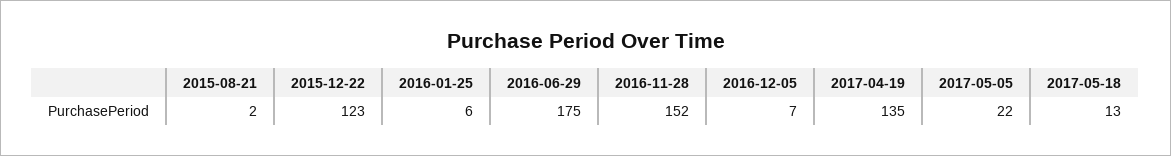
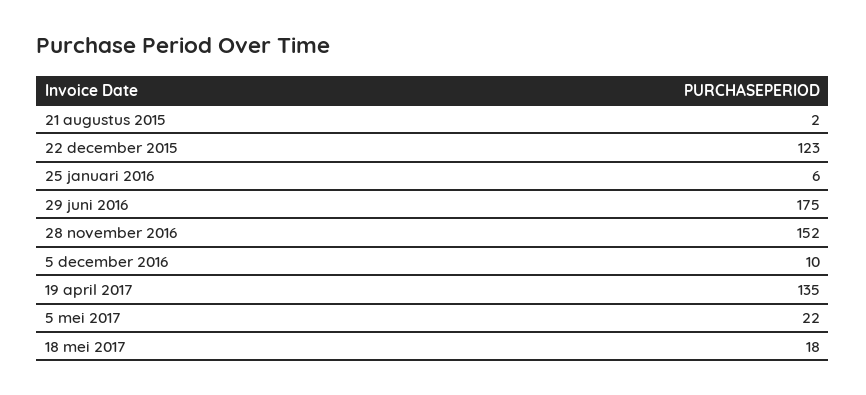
  {
    "2015-08-21": 2,
    "2015-12-22": 123,
    "2016-01-25": 6,
    "2016-06-29": 175,
    "2016-11-28": 152,
-   "2016-12-05": 7,
+   "2016-12-05": 10,
    "2017-04-19": 135,
    "2017-05-05": 22,
-   "2017-05-18": 13
+   "2017-05-18": 18
  }

